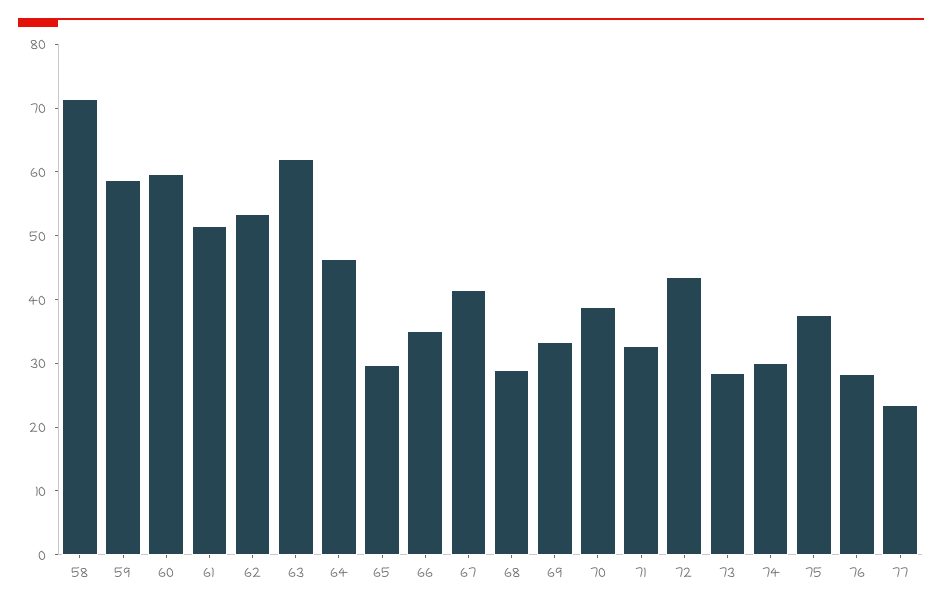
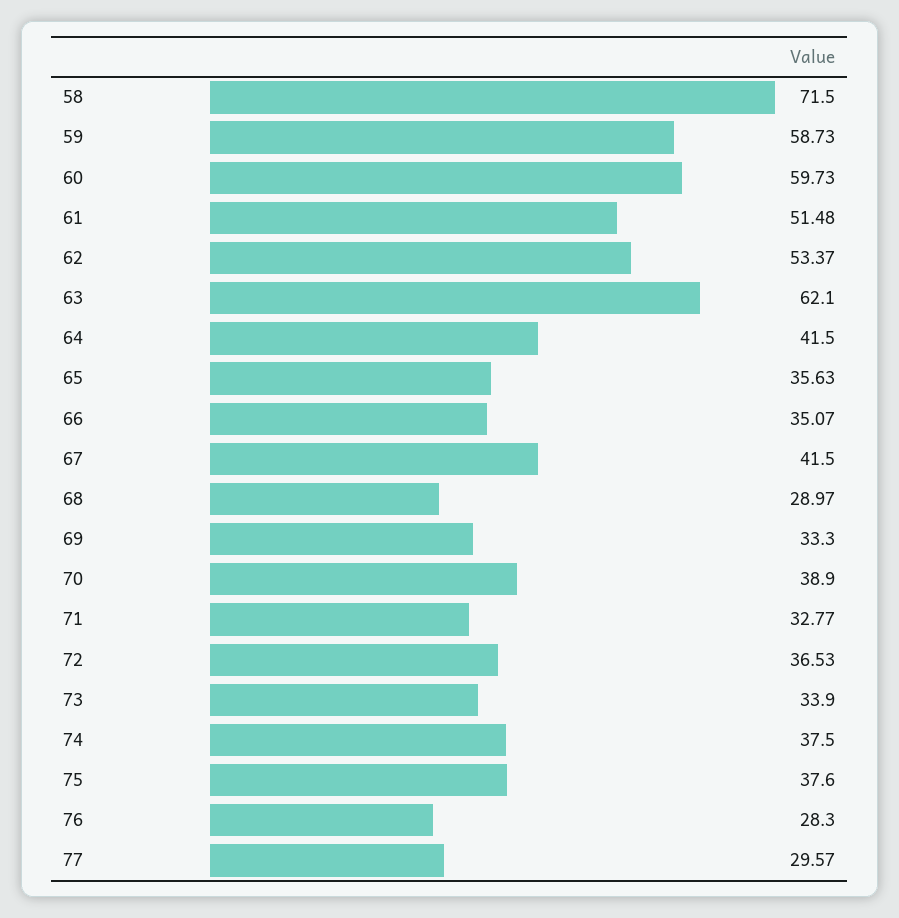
  {
    "58": 71.5,
    "59": 58.73,
    "60": 59.73,
    "61": 51.48,
    "62": 53.37,
    "63": 62.1,
-   "64": 46,
+   "64": 41.5,
-   "65": 30,
+   "65": 35.63,
    "66": 35.07,
    "67": 41.5,
    "68": 28.97,
    "69": 33.3,
    "70": 38.9,
    "71": 32.77,
-   "72": 44,
+   "72": 36.53,
-   "73": 28,
+   "73": 33.9,
-   "74": 30,
+   "74": 37.5,
    "75": 37.6,
    "76": 28.3,
-   "77": 24
+   "77": 29.57
  }

